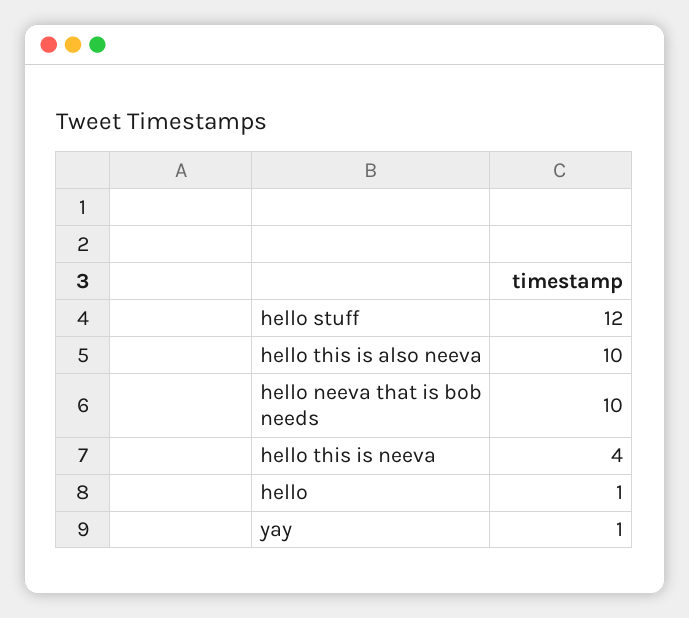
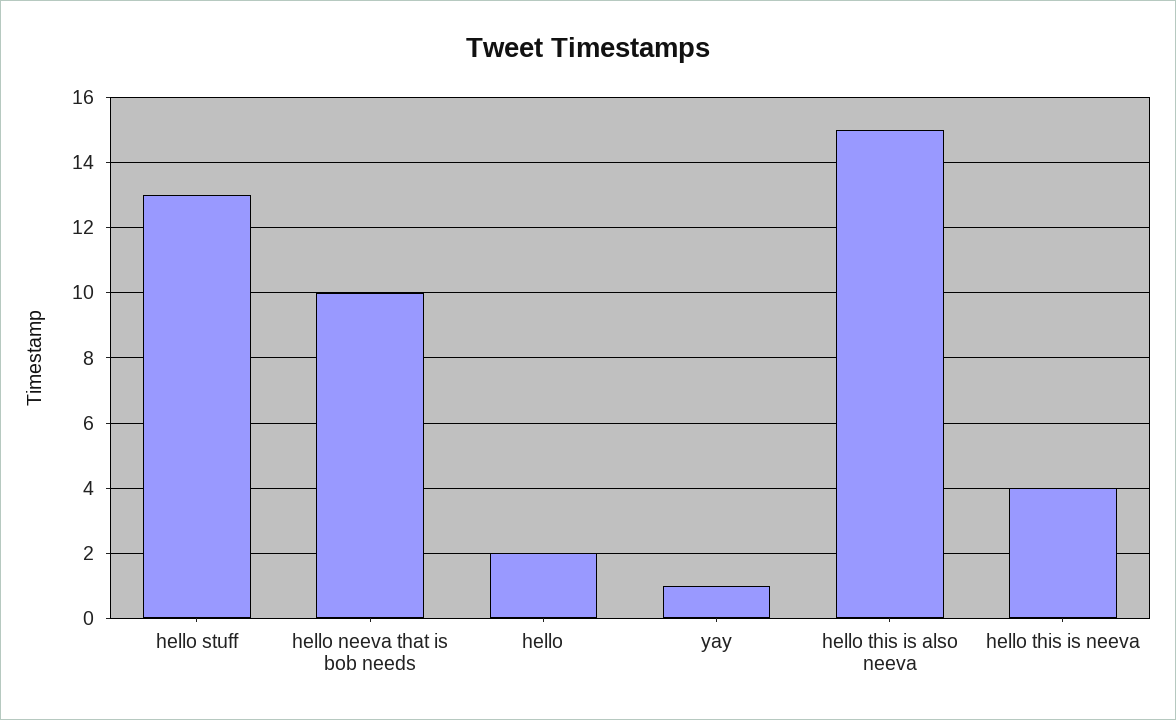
  {
-   "hello stuff": 12,
+   "hello stuff": 13,
-   "hello this is also neeva": 10,
+   "hello this is also neeva": 15,
    "hello neeva that is bob needs": 10,
    "hello this is neeva": 4,
-   "hello": 1,
+   "hello": 2,
    "yay": 1
  }

